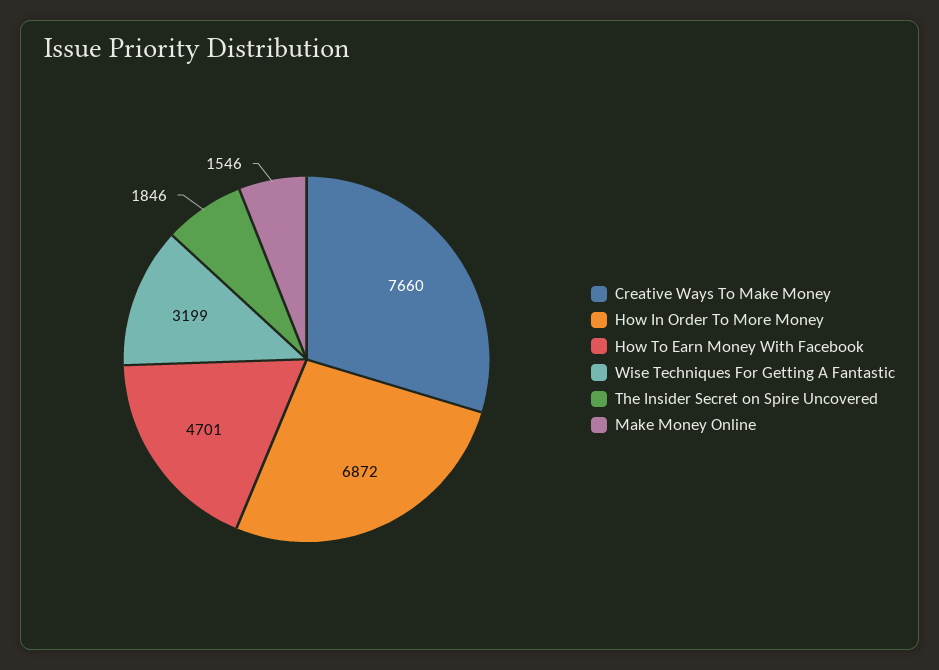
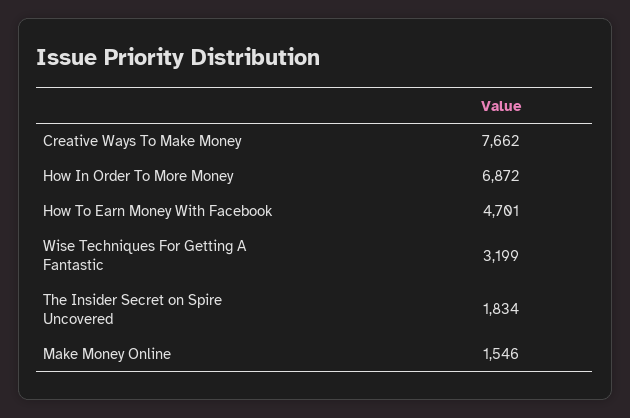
  {
-   "Creative Ways To Make Money": 7660,
+   "Creative Ways To Make Money": 7662,
    "How In Order To More Money": 6872,
    "How To Earn Money With Facebook": 4701,
    "Wise Techniques For Getting A Fantastic": 3199,
-   "The Insider Secret on Spire Uncovered": 1846,
+   "The Insider Secret on Spire Uncovered": 1834,
    "Make Money Online": 1546
  }

